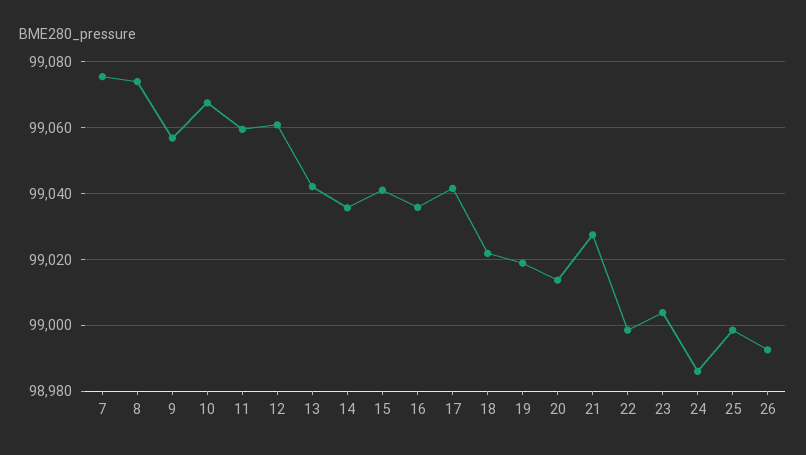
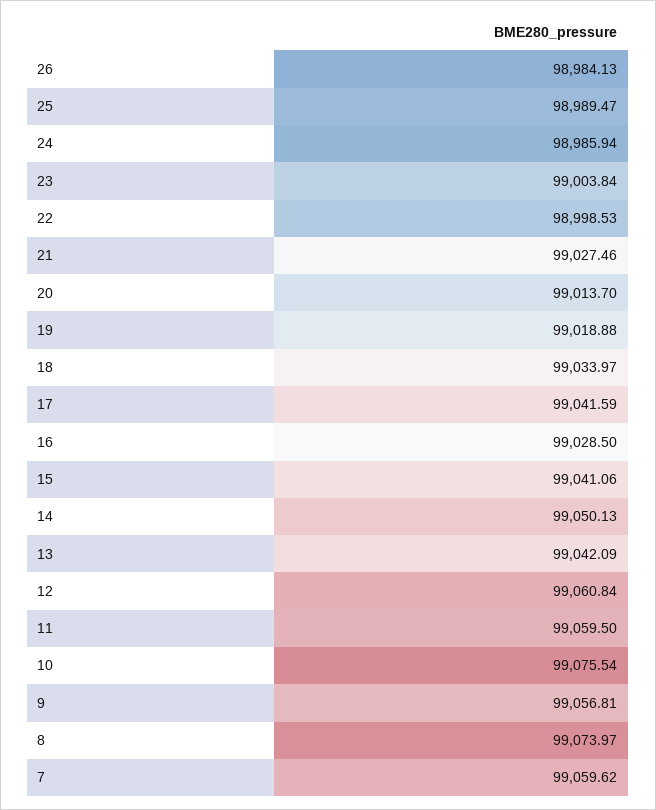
  {
-   "7": 99076,
+   "7": 99059.62,
    "8": 99073.97,
    "9": 99056.81,
-   "10": 99068,
+   "10": 99075.54,
    "11": 99059.5,
    "12": 99060.84,
    "13": 99042.09,
-   "14": 99036,
+   "14": 99050.13,
    "15": 99041.06,
-   "16": 99036,
+   "16": 99028.5,
    "17": 99041.59,
-   "18": 99022,
+   "18": 99033.97,
    "19": 99018.88,
    "20": 99013.7,
    "21": 99027.46,
    "22": 98998.53,
    "23": 99003.84,
    "24": 98985.94,
-   "25": 98998,
+   "25": 98989.47,
-   "26": 98992
+   "26": 98984.13
  }

